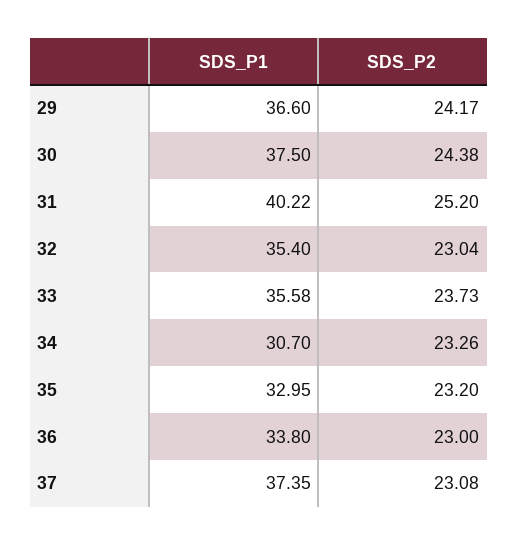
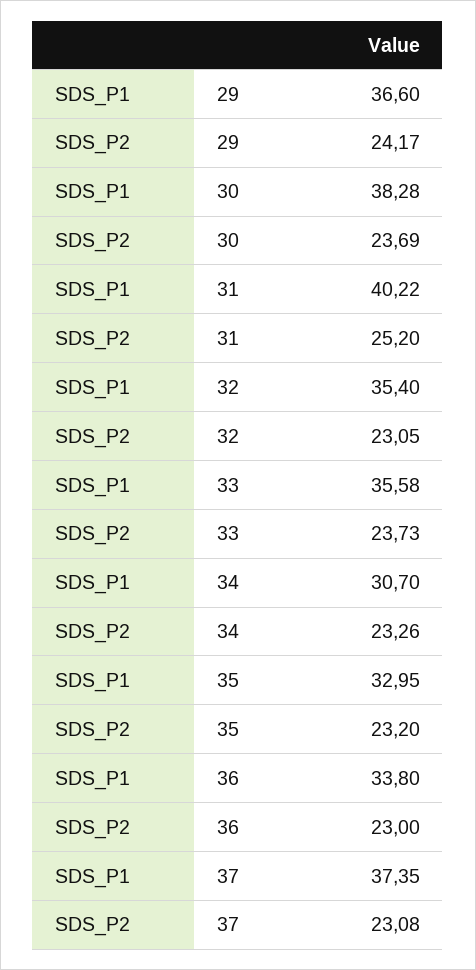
  {
    "SDS_P1": {
      "29": 36.6,
-     "30": 37.5,
+     "30": 38.28,
      "31": 40.22,
      "32": 35.4,
      "33": 35.58,
      "34": 30.7,
      "35": 32.95,
      "36": 33.8,
      "37": 37.35
    },
    "SDS_P2": {
      "29": 24.17,
-     "30": 24.38,
+     "30": 23.69,
      "31": 25.2,
-     "32": 23.04,
+     "32": 23.05,
      "33": 23.73,
      "34": 23.26,
      "35": 23.2,
      "36": 23,
      "37": 23.08
    }
  }

